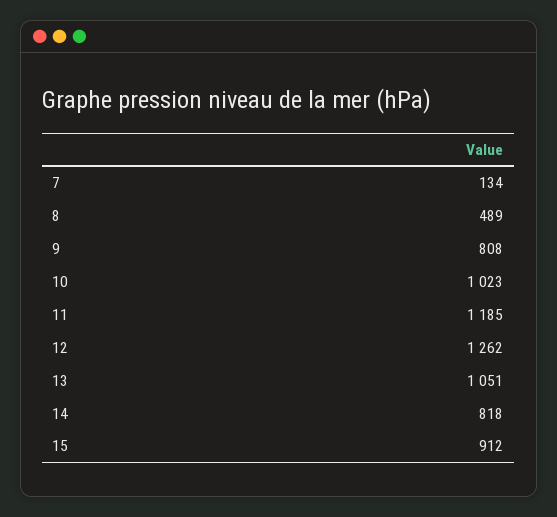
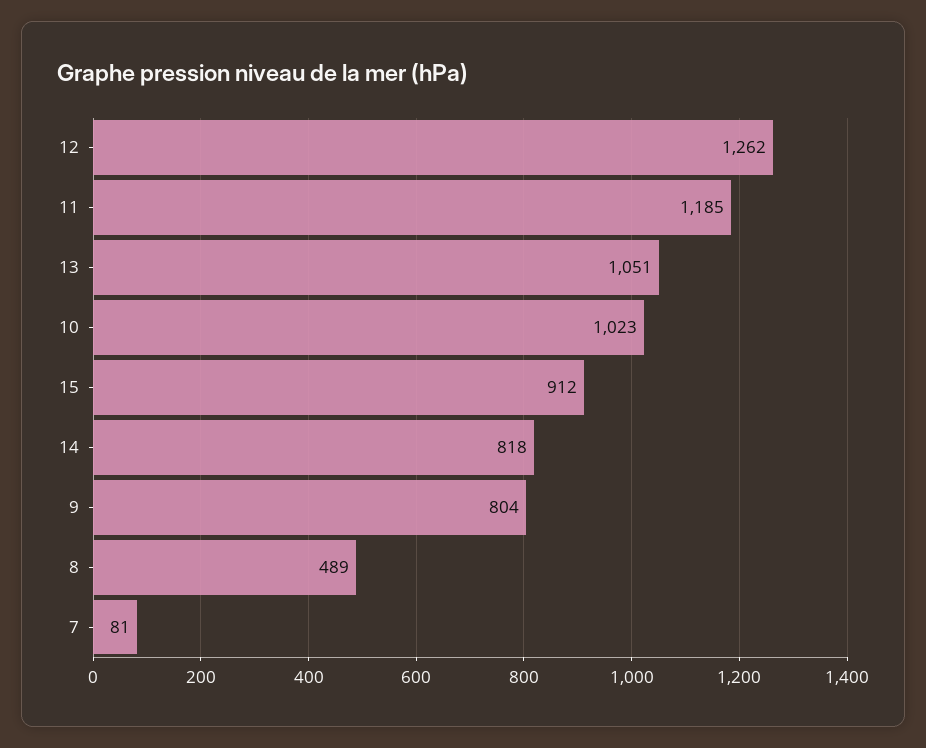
  {
-   "7": 134,
+   "7": 81,
    "8": 489,
-   "9": 808,
+   "9": 804,
    "10": 1023,
    "11": 1185,
    "12": 1262,
    "13": 1051,
    "14": 818,
    "15": 912
  }

